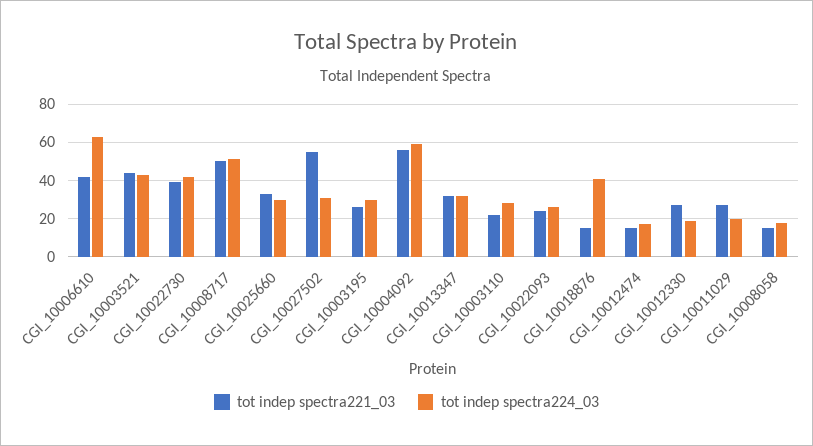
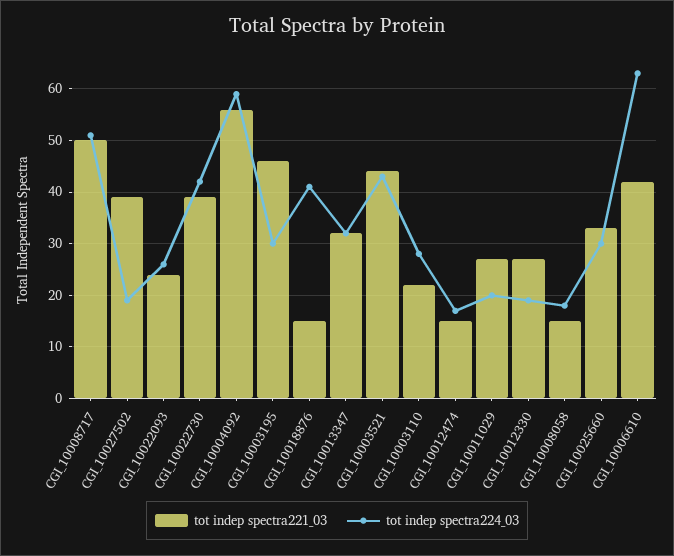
  {
    "tot indep spectra221_03": {
      "CGI_10006610": 40,
      "CGI_10003521": 45,
      "CGI_10022730": 40,
      "CGI_10008717": 50,
      "CGI_10025660": 35,
-     "CGI_10027502": 55,
+     "CGI_10027502": 40,
-     "CGI_10003195": 25,
+     "CGI_10003195": 45,
      "CGI_10004092": 55,
      "CGI_10013347": 30,
      "CGI_10003110": 20,
      "CGI_10022093": 25,
      "CGI_10018876": 15,
      "CGI_10012474": 15,
      "CGI_10012330": 25,
      "CGI_10011029": 25,
      "CGI_10008058": 15
    },
    "tot indep spectra224_03": {
      "CGI_10006610": 65,
      "CGI_10003521": 45,
      "CGI_10022730": 40,
      "CGI_10008717": 50,
      "CGI_10025660": 30,
-     "CGI_10027502": 30,
+     "CGI_10027502": 20,
      "CGI_10003195": 30,
      "CGI_10004092": 60,
      "CGI_10013347": 30,
      "CGI_10003110": 30,
      "CGI_10022093": 25,
      "CGI_10018876": 40,
      "CGI_10012474": 15,
      "CGI_10012330": 20,
      "CGI_10011029": 20,
      "CGI_10008058": 20
    }
  }

